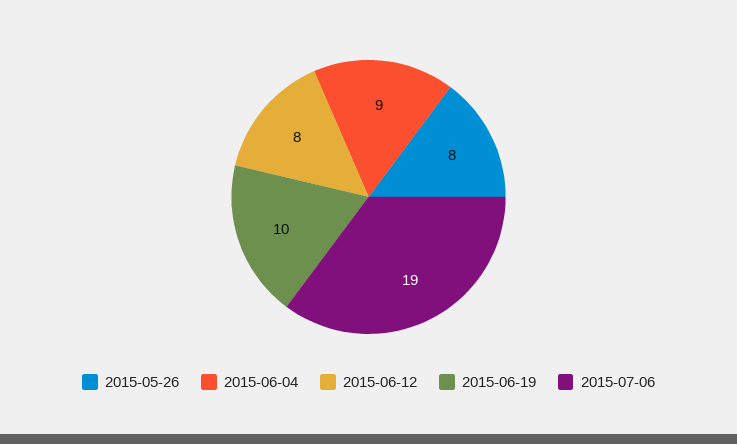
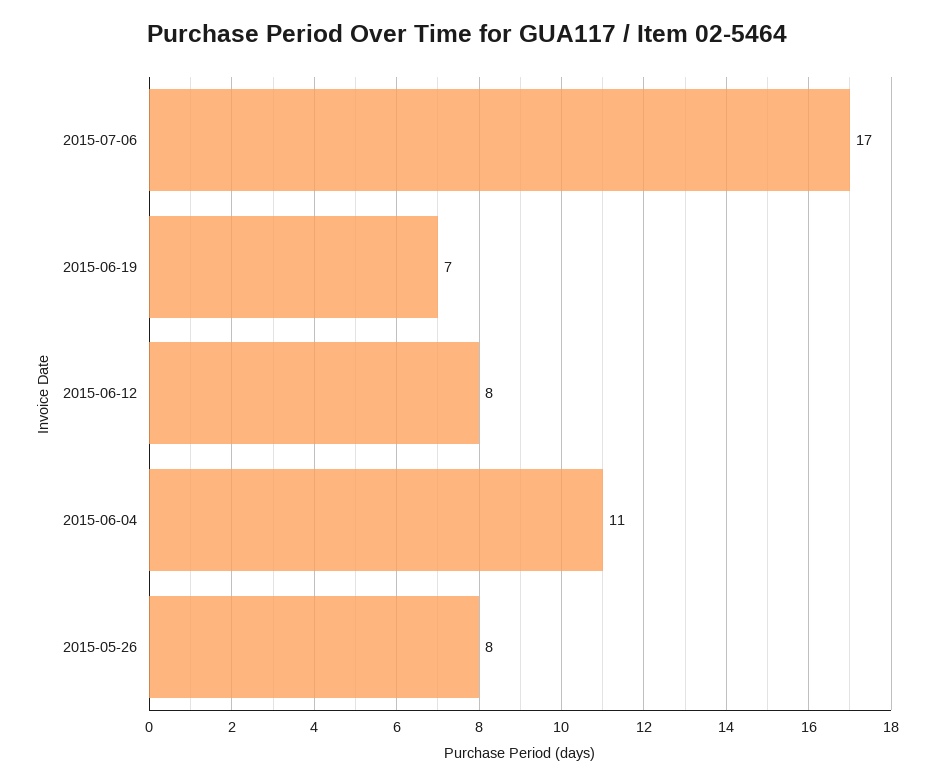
  {
    "2015-05-26": 8,
-   "2015-06-04": 9,
+   "2015-06-04": 11,
    "2015-06-12": 8,
-   "2015-06-19": 10,
+   "2015-06-19": 7,
-   "2015-07-06": 19
+   "2015-07-06": 17
  }

